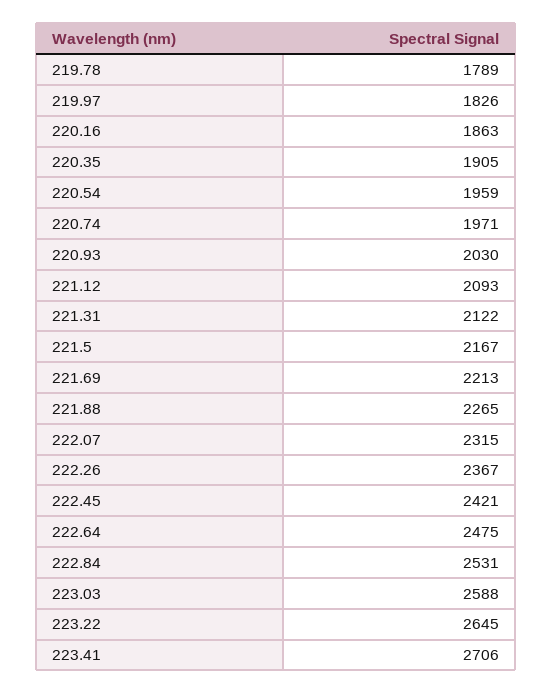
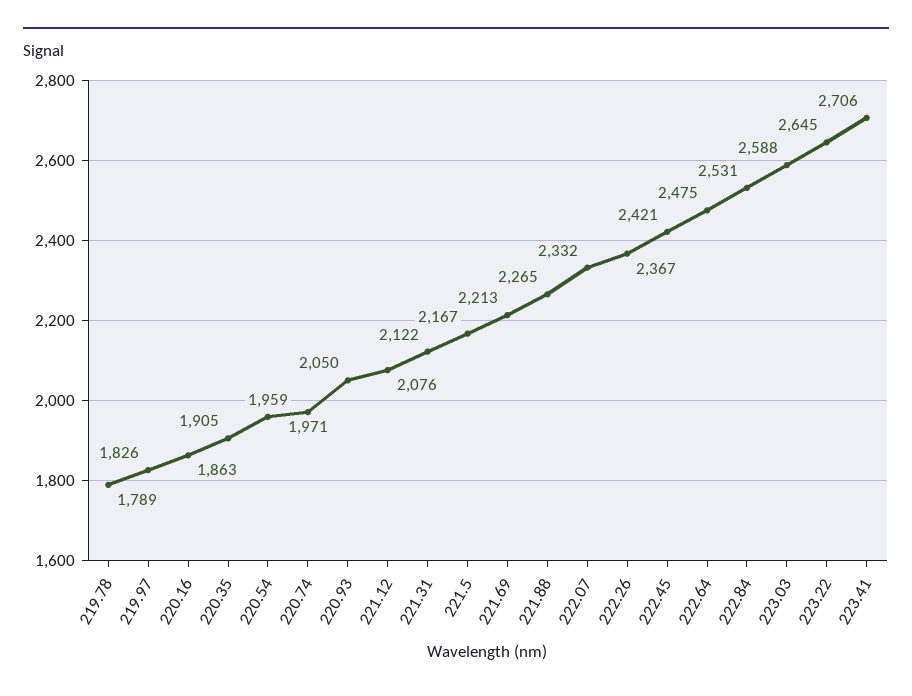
  {
    "219.78": 1789,
    "219.97": 1826,
    "220.16": 1863,
    "220.35": 1905,
    "220.54": 1959,
    "220.74": 1971,
-   "220.93": 2030,
+   "220.93": 2050,
-   "221.12": 2093,
+   "221.12": 2076,
    "221.31": 2122,
    "221.5": 2167,
    "221.69": 2213,
    "221.88": 2265,
-   "222.07": 2315,
+   "222.07": 2332,
    "222.26": 2367,
    "222.45": 2421,
    "222.64": 2475,
    "222.84": 2531,
    "223.03": 2588,
    "223.22": 2645,
    "223.41": 2706
  }

